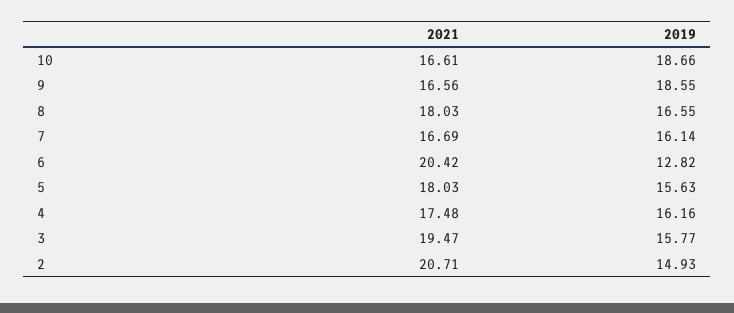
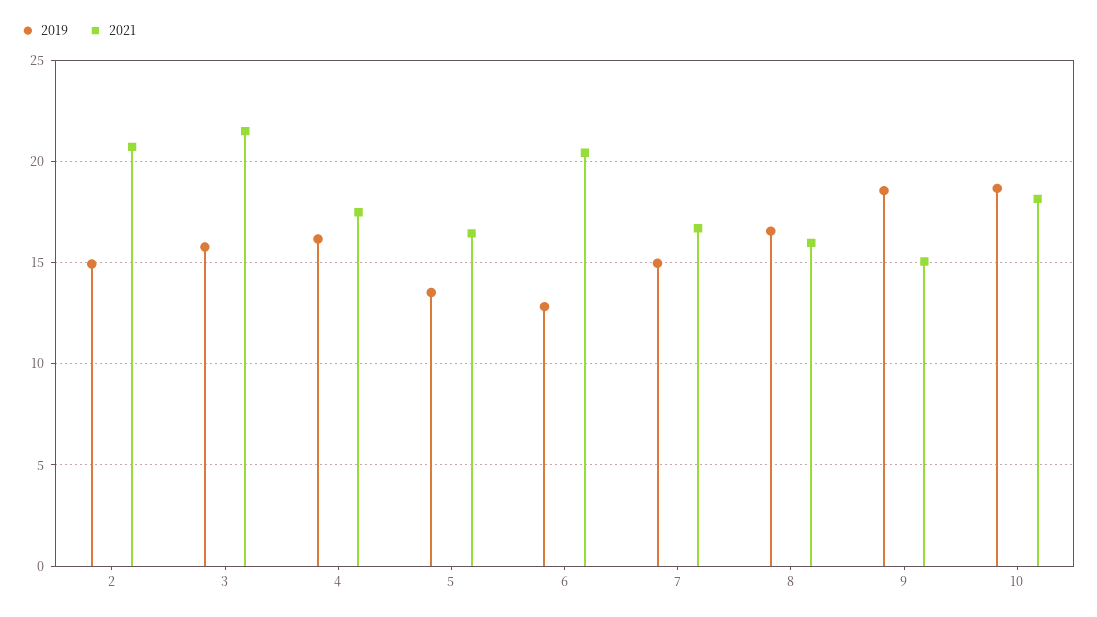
  {
    "2021": {
-     "10": 16.61,
+     "10": 18,
-     "9": 16.56,
+     "9": 15,
-     "8": 18.03,
+     "8": 16,
      "7": 16.69,
      "6": 20.42,
-     "5": 18.03,
+     "5": 16.5,
      "4": 17.48,
-     "3": 19.47,
+     "3": 21.5,
      "2": 20.71
    },
    "2019": {
      "10": 18.66,
      "9": 18.55,
      "8": 16.55,
-     "7": 16.14,
+     "7": 15,
      "6": 12.82,
-     "5": 15.63,
+     "5": 13.5,
      "4": 16.16,
      "3": 15.77,
      "2": 14.93
    }
  }

